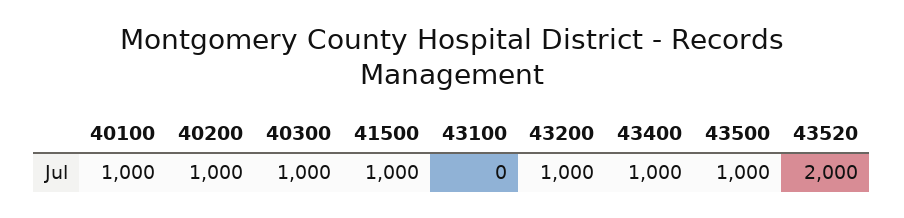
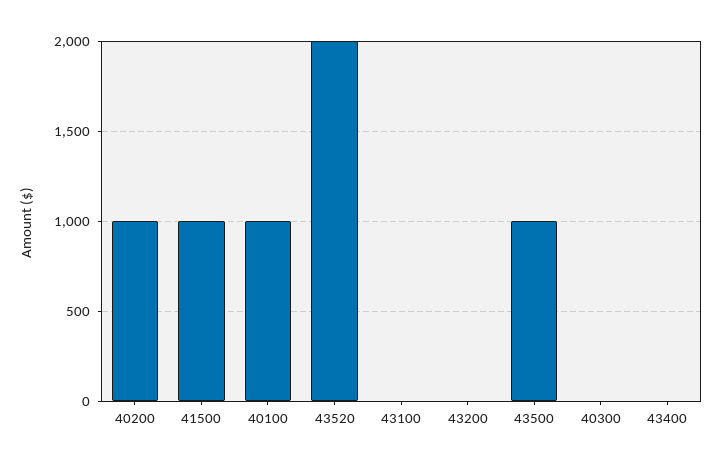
  {
    "40100": 1000,
    "40200": 1000,
-   "40300": 1000,
+   "40300": 0,
    "41500": 1000,
    "43100": 0,
-   "43200": 1000,
+   "43200": 0,
-   "43400": 1000,
+   "43400": 0,
    "43500": 1000,
    "43520": 2000
  }

